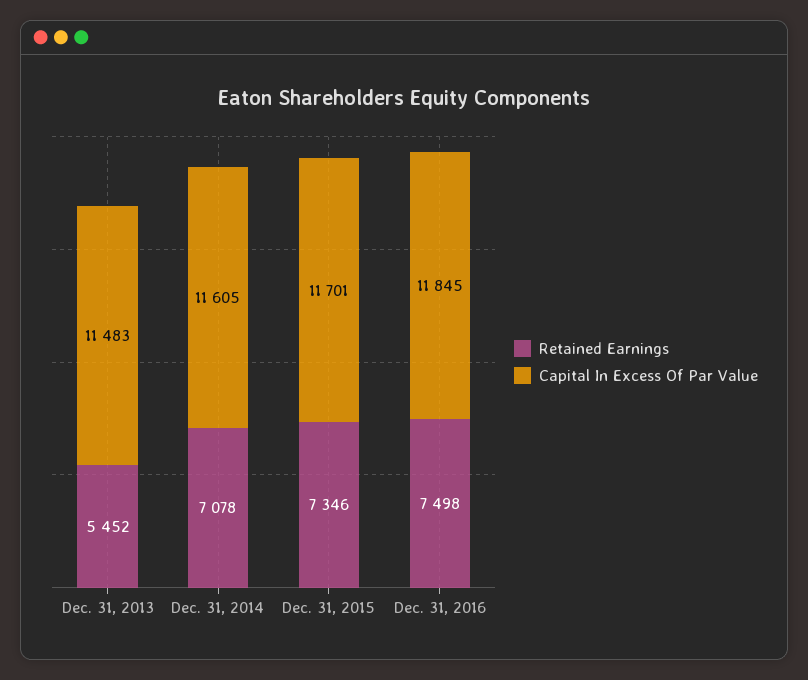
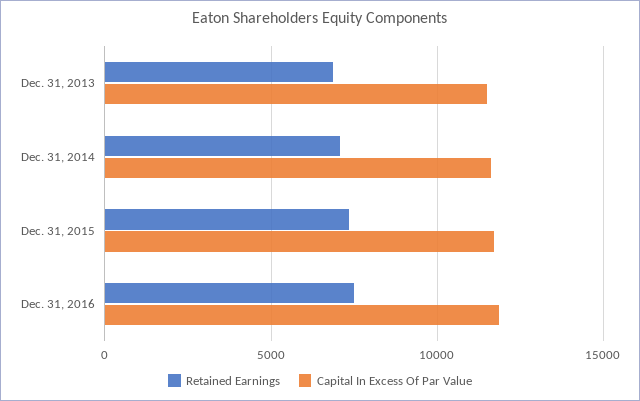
  {
    "Retained Earnings": {
-     "Dec. 31, 2013": 5452,
+     "Dec. 31, 2013": 7000,
      "Dec. 31, 2014": 7078,
      "Dec. 31, 2015": 7346,
      "Dec. 31, 2016": 7498
    },
    "Capital In Excess Of Par Value": {
      "Dec. 31, 2013": 11483,
      "Dec. 31, 2014": 11605,
      "Dec. 31, 2015": 11701,
      "Dec. 31, 2016": 11845
    }
  }

